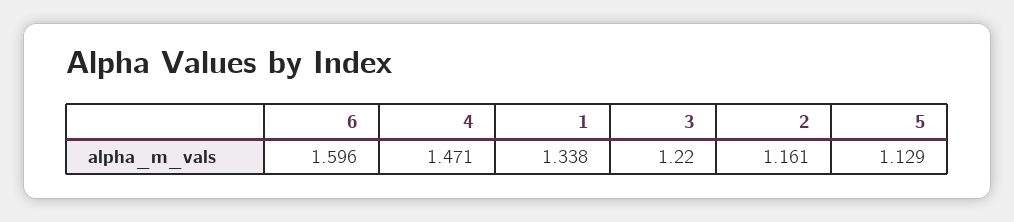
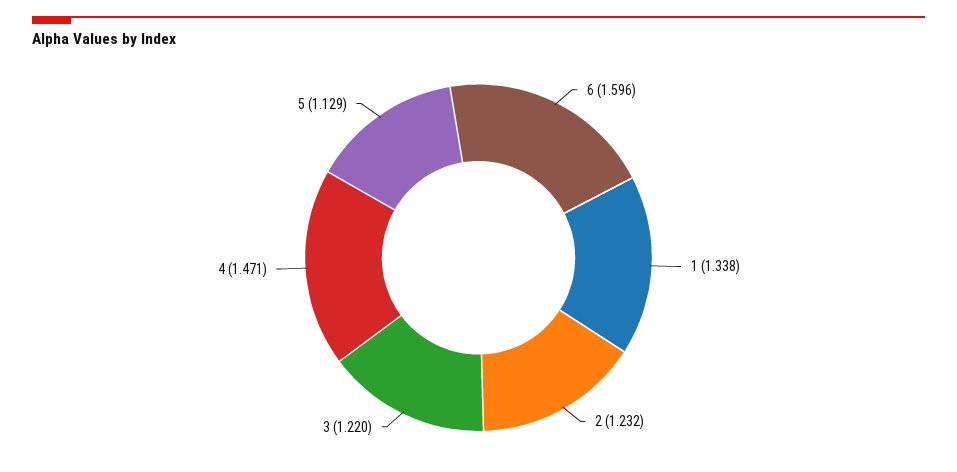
  {
    "6": 1.596,
    "4": 1.471,
    "1": 1.338,
    "3": 1.22,
-   "2": 1.161,
+   "2": 1.232,
    "5": 1.129
  }

